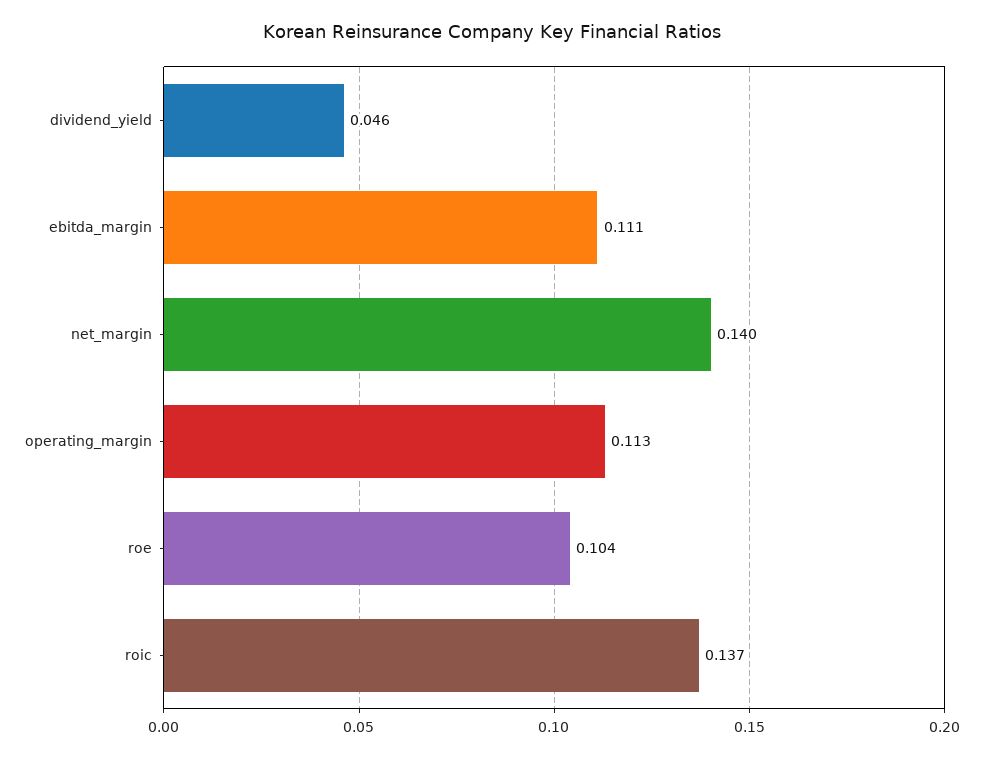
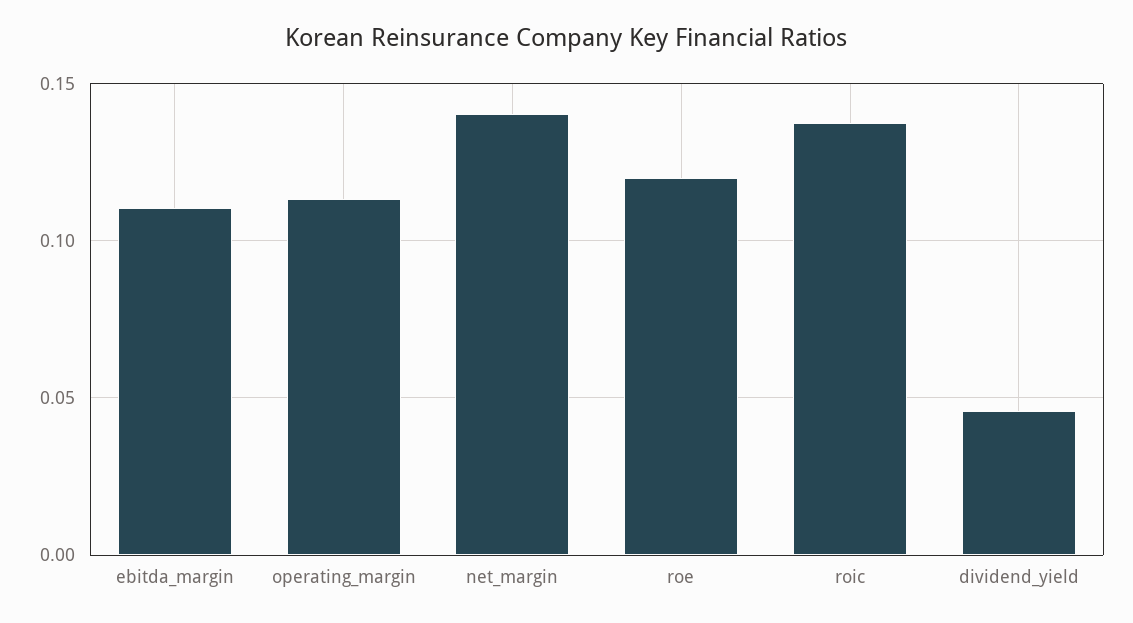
  {
    "dividend_yield": 0.046,
    "ebitda_margin": 0.111,
    "net_margin": 0.14,
    "operating_margin": 0.113,
-   "roe": 0.104,
+   "roe": 0.12,
    "roic": 0.137
  }

